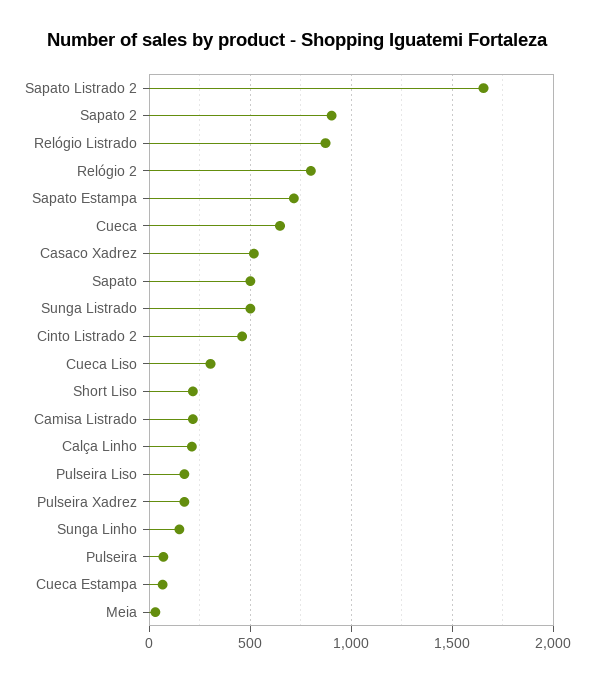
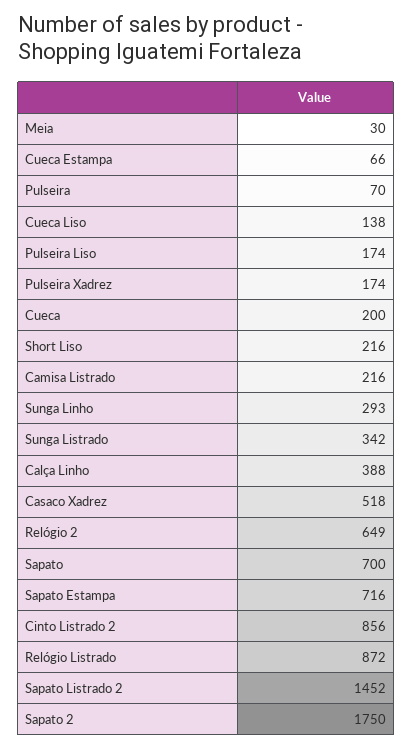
  {
-   "Sapato Listrado 2": 1650,
+   "Sapato Listrado 2": 1452,
-   "Sapato 2": 900,
+   "Sapato 2": 1750,
    "Relógio Listrado": 872,
-   "Relógio 2": 800,
+   "Relógio 2": 649,
    "Sapato Estampa": 716,
-   "Cueca": 650,
+   "Cueca": 200,
    "Casaco Xadrez": 518,
-   "Sapato": 500,
+   "Sapato": 700,
-   "Sunga Listrado": 500,
+   "Sunga Listrado": 342,
-   "Cinto Listrado 2": 450,
+   "Cinto Listrado 2": 856,
-   "Cueca Liso": 300,
+   "Cueca Liso": 138,
    "Short Liso": 216,
    "Camisa Listrado": 216,
-   "Calça Linho": 200,
+   "Calça Linho": 388,
    "Pulseira Liso": 174,
    "Pulseira Xadrez": 174,
-   "Sunga Linho": 150,
+   "Sunga Linho": 293,
    "Pulseira": 70,
    "Cueca Estampa": 66,
    "Meia": 30
  }

